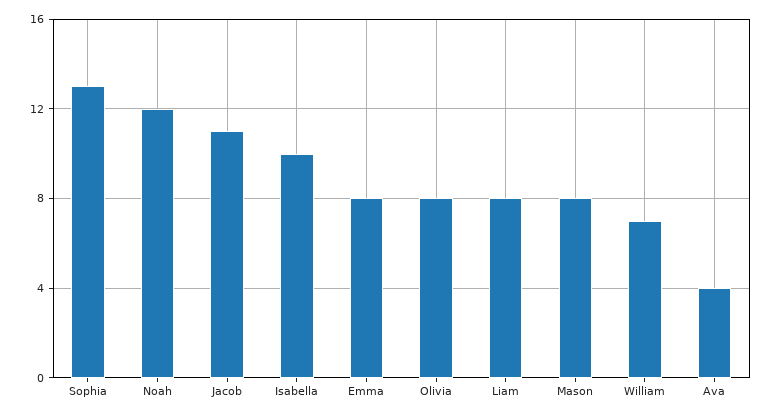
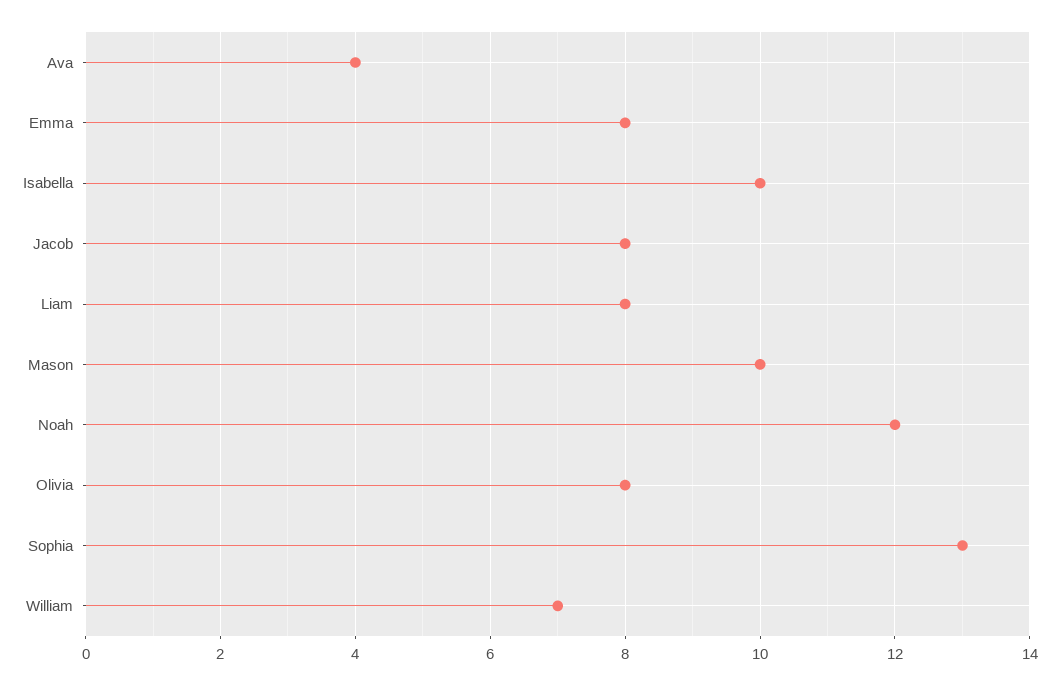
  {
    "Sophia": 13,
    "Noah": 12,
-   "Jacob": 11,
+   "Jacob": 8,
    "Isabella": 10,
    "Emma": 8,
    "Olivia": 8,
    "Liam": 8,
-   "Mason": 8,
+   "Mason": 10,
    "William": 7,
    "Ava": 4
  }

